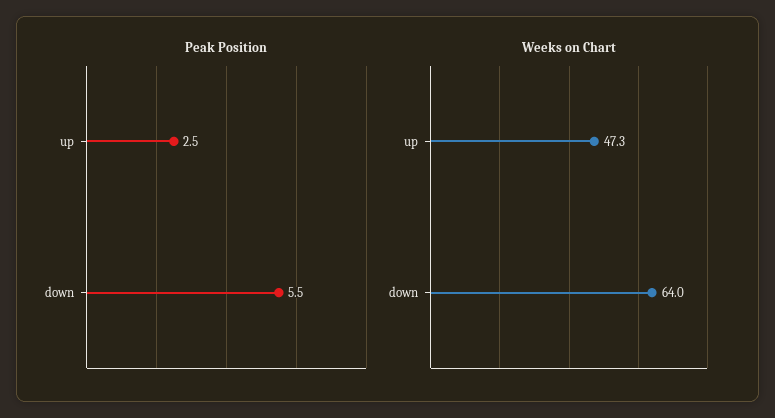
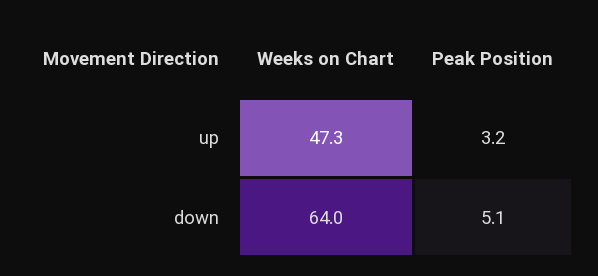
  {
    "Peak Position": {
-     "up": 2.5,
+     "up": 3.2,
-     "down": 5.5
+     "down": 5.1
    },
    "Weeks on Chart": {
      "up": 47.3,
      "down": 64
    }
  }

